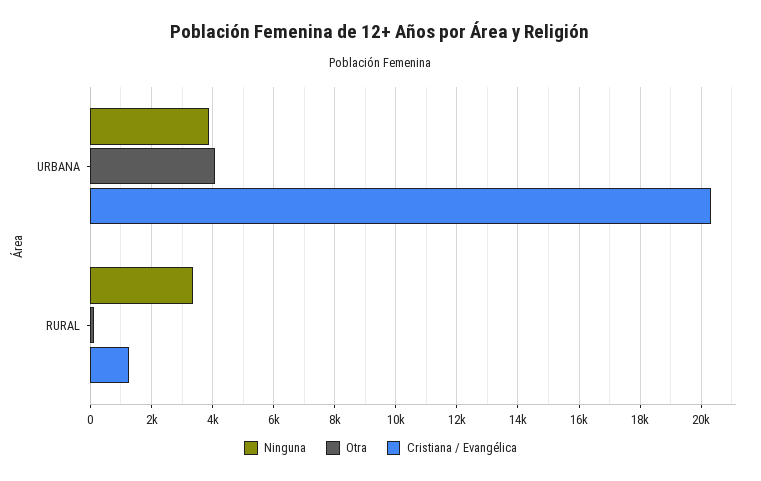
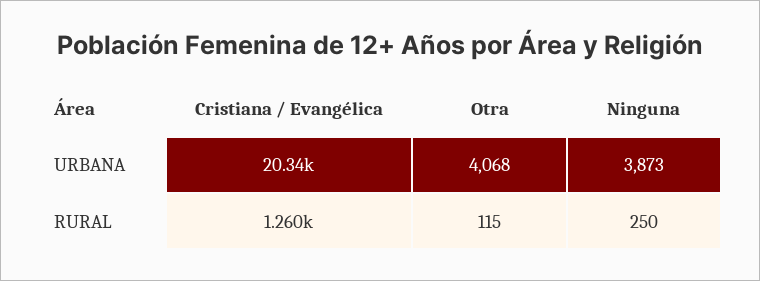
  {
    "Ninguna": {
      "URBANA": 3873,
-     "RURAL": 3400
+     "RURAL": 250
    },
    "Otra": {
      "URBANA": 4068,
      "RURAL": 115
    },
    "Cristiana / Evangélica": {
      "URBANA": 20340,
      "RURAL": 1260
    }
  }

